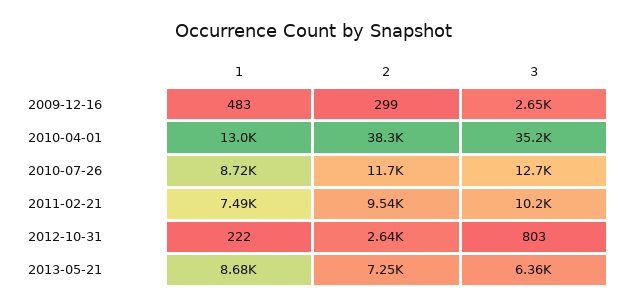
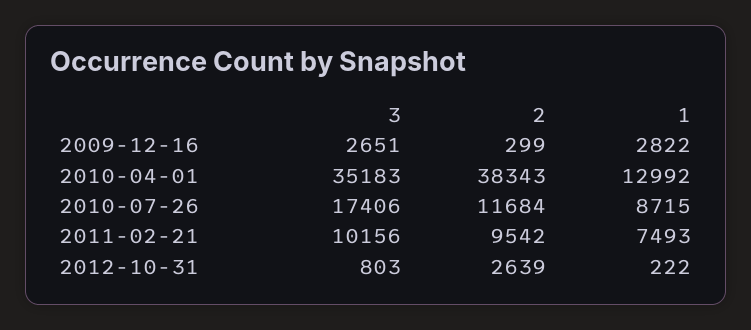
  {
    "1": {
-     "2009-12-16": 483,
+     "2009-12-16": 2822,
      "2010-04-01": 12992,
      "2010-07-26": 8715,
      "2011-02-21": 7493,
-     "2012-10-31": 222,
+     "2012-10-31": 222
-     "2013-05-21": 8680
    },
    "2": {
      "2009-12-16": 299,
      "2010-04-01": 38343,
      "2010-07-26": 11684,
      "2011-02-21": 9542,
-     "2012-10-31": 2639,
+     "2012-10-31": 2639
-     "2013-05-21": 7250
    },
    "3": {
      "2009-12-16": 2651,
      "2010-04-01": 35183,
-     "2010-07-26": 12700,
+     "2010-07-26": 17406,
      "2011-02-21": 10156,
-     "2012-10-31": 803,
+     "2012-10-31": 803
-     "2013-05-21": 6360
    }
  }

